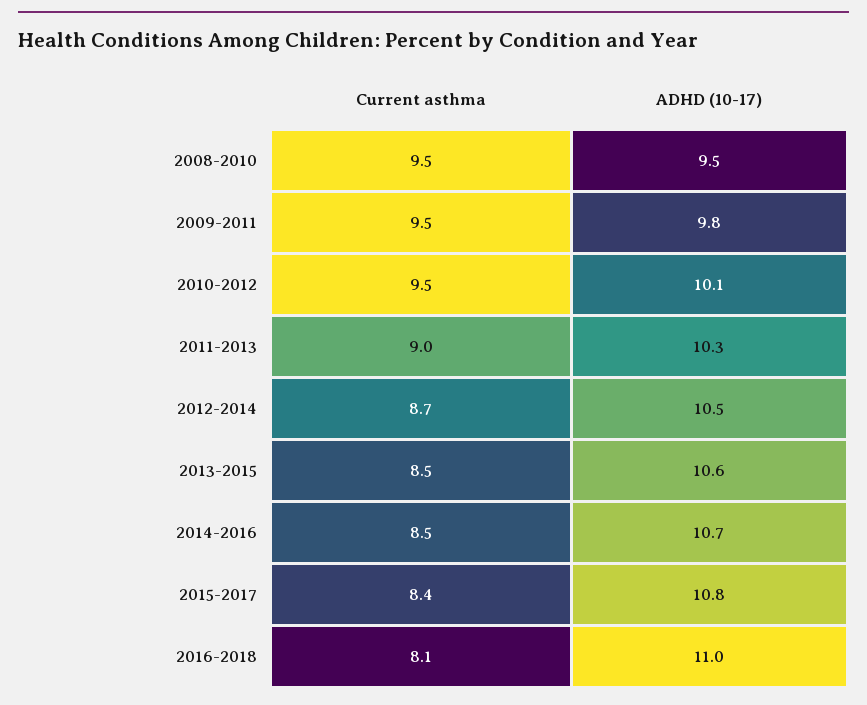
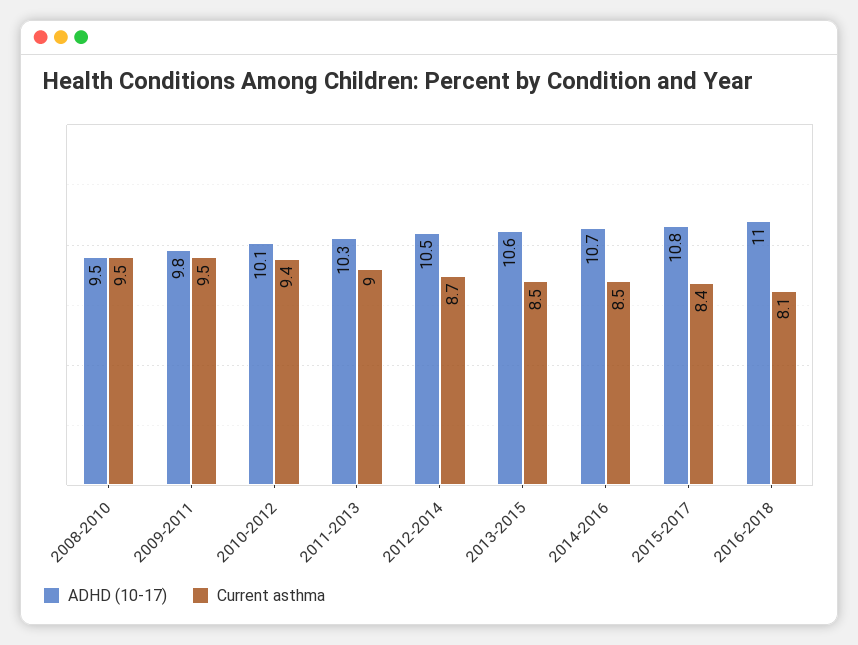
  {
    "Current asthma": {
      "2008-2010": 9.5,
      "2009-2011": 9.5,
-     "2010-2012": 9.5,
+     "2010-2012": 9.4,
      "2011-2013": 9,
      "2012-2014": 8.7,
      "2013-2015": 8.5,
      "2014-2016": 8.5,
      "2015-2017": 8.4,
      "2016-2018": 8.1
    },
    "ADHD (10-17)": {
      "2008-2010": 9.5,
      "2009-2011": 9.8,
      "2010-2012": 10.1,
      "2011-2013": 10.3,
      "2012-2014": 10.5,
      "2013-2015": 10.6,
      "2014-2016": 10.7,
      "2015-2017": 10.8,
      "2016-2018": 11
    }
  }

